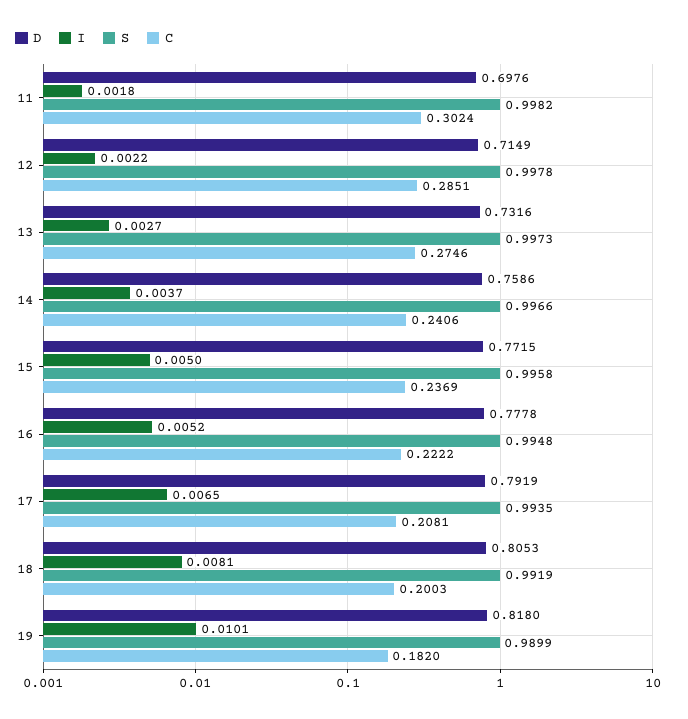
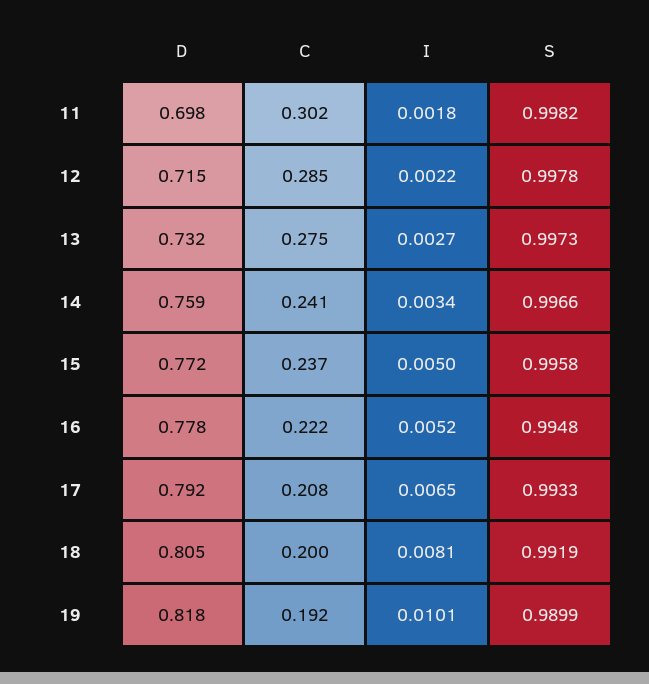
  {
    "D": {
      "11": 0.6976,
      "12": 0.7149,
      "13": 0.7316,
      "14": 0.7586,
      "15": 0.7715,
      "16": 0.7778,
      "17": 0.7919,
      "18": 0.8053,
      "19": 0.818
    },
    "I": {
      "11": 0.0018,
      "12": 0.0022,
      "13": 0.0027,
-     "14": 0.0037,
+     "14": 0.0034,
      "15": 0.005,
      "16": 0.0052,
      "17": 0.0065,
      "18": 0.0081,
      "19": 0.0101
    },
    "S": {
      "11": 0.9982,
      "12": 0.9978,
      "13": 0.9973,
      "14": 0.9966,
      "15": 0.9958,
      "16": 0.9948,
-     "17": 0.9935,
+     "17": 0.9933,
      "18": 0.9919,
      "19": 0.9899
    },
    "C": {
      "11": 0.3024,
      "12": 0.2851,
      "13": 0.2746,
      "14": 0.2406,
      "15": 0.2369,
      "16": 0.2222,
      "17": 0.2081,
      "18": 0.2003,
-     "19": 0.182
+     "19": 0.192
    }
  }

